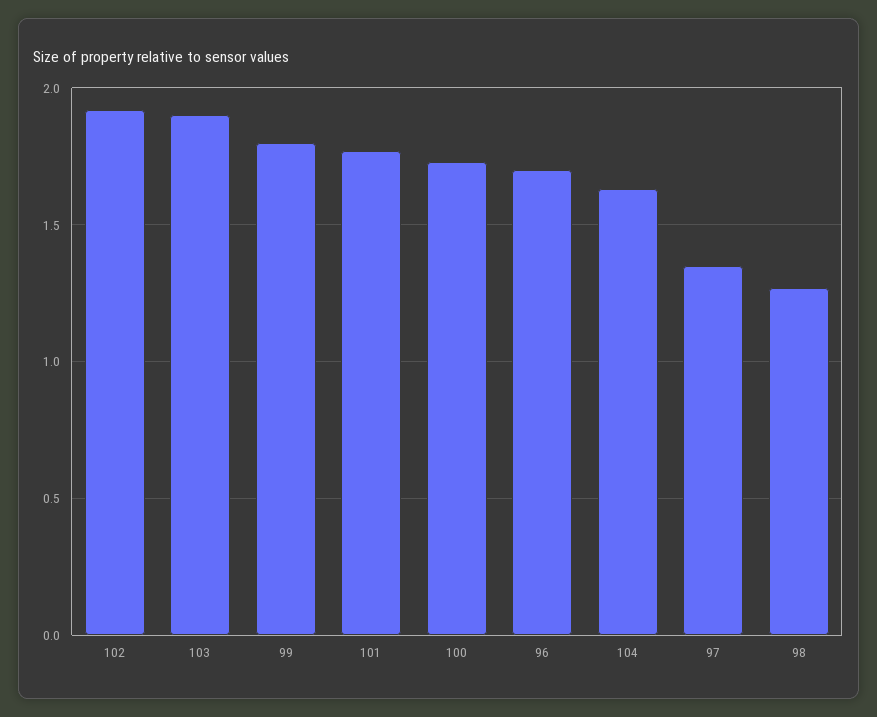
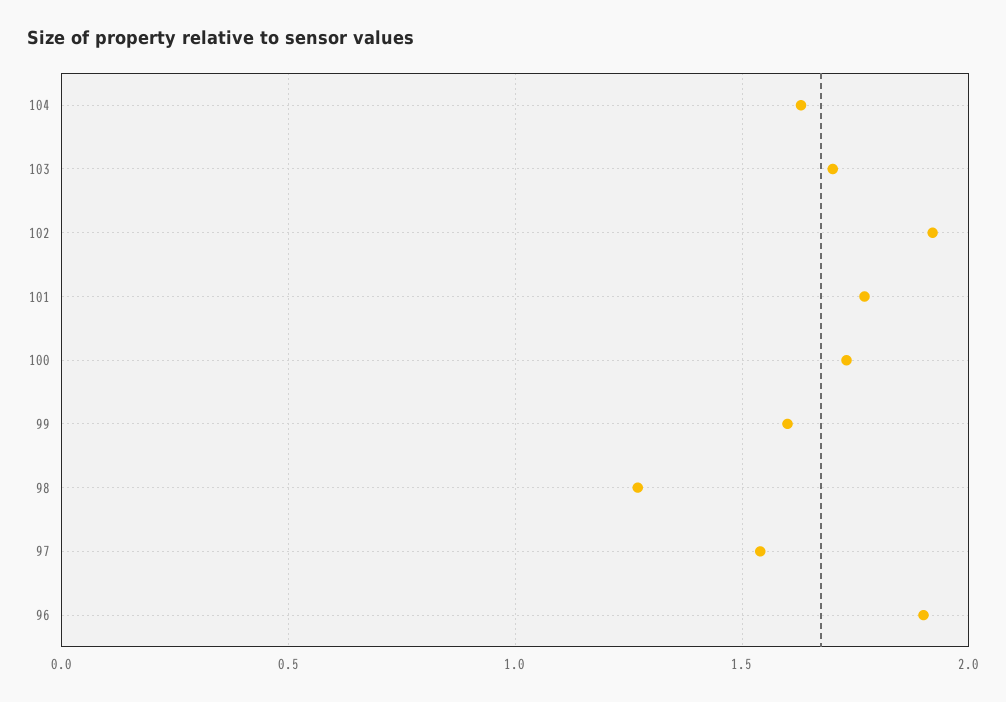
  {
    "102": 1.9,
-   "103": 1.9,
+   "103": 1.7,
-   "99": 1.8,
+   "99": 1.6,
    "101": 1.75,
    "100": 1.75,
-   "96": 1.7,
+   "96": 1.9,
    "104": 1.65,
-   "97": 1.35,
+   "97": 1.55,
    "98": 1.25
  }

